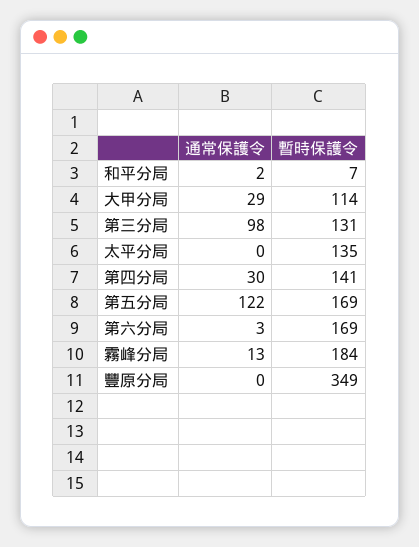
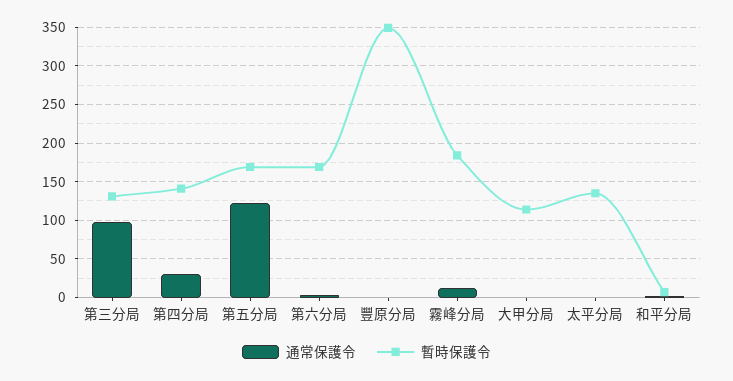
  {
    "通常保護令": {
      "和平分局": 2,
-     "大甲分局": 29,
+     "大甲分局": 0,
      "第三分局": 98,
      "太平分局": 0,
      "第四分局": 30,
      "第五分局": 122,
      "第六分局": 3,
      "霧峰分局": 13,
      "豐原分局": 0
    },
    "暫時保護令": {
      "和平分局": 7,
      "大甲分局": 114,
      "第三分局": 131,
      "太平分局": 135,
      "第四分局": 141,
      "第五分局": 169,
      "第六分局": 169,
      "霧峰分局": 184,
      "豐原分局": 349
    }
  }

